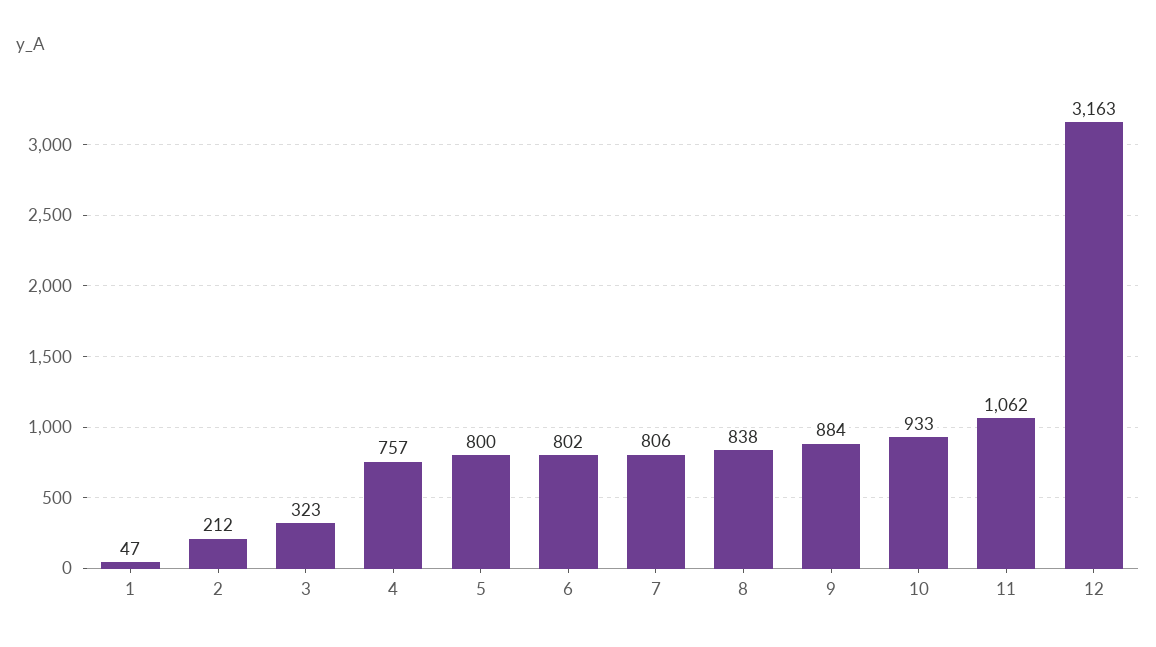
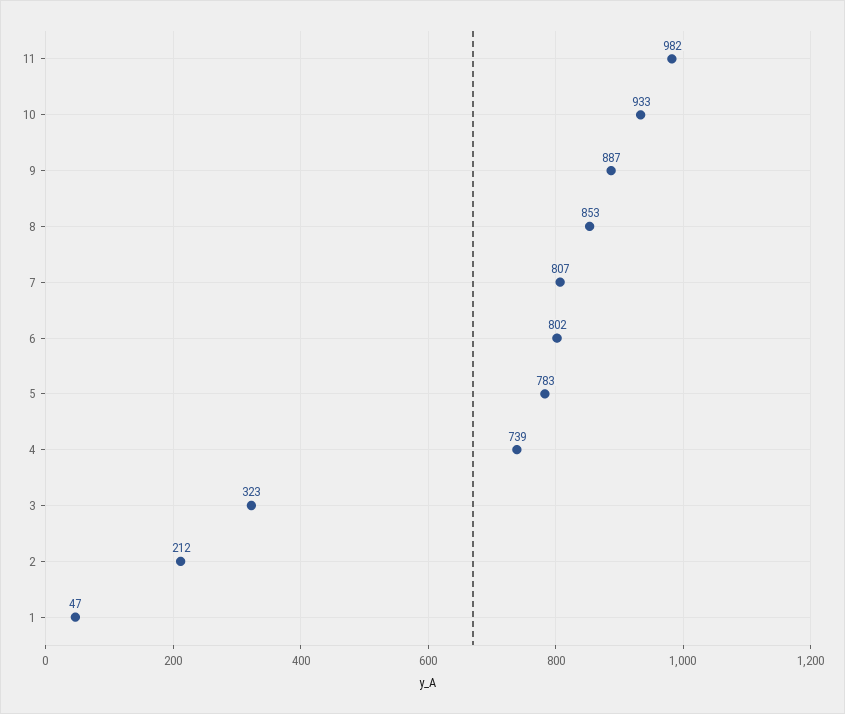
  {
    "1": 47,
    "2": 212,
    "3": 323,
-   "4": 757,
+   "4": 739,
-   "5": 800,
+   "5": 783,
    "6": 802,
-   "7": 806,
+   "7": 807,
-   "8": 838,
+   "8": 853,
-   "9": 884,
+   "9": 887,
    "10": 933,
-   "11": 1062,
+   "11": 982
-   "12": 3163
  }

